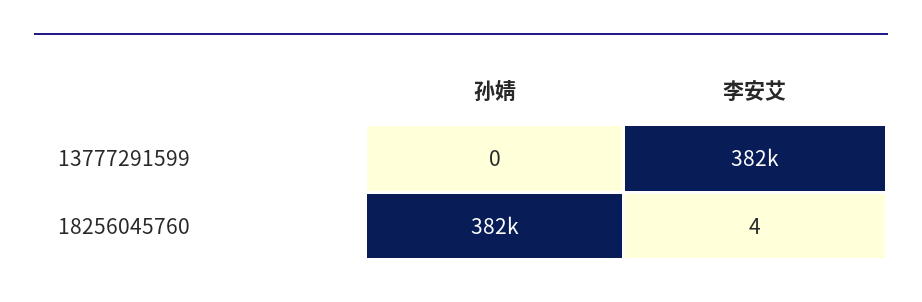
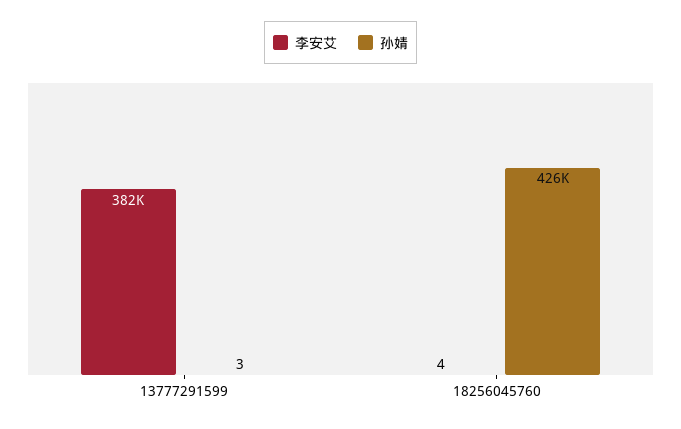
  {
    "孙婧": {
-     "13777291599": 0,
+     "13777291599": 3,
-     "18256045760": 382000
+     "18256045760": 426000
    },
    "李安艾": {
      "13777291599": 382000,
      "18256045760": 4
    }
  }

